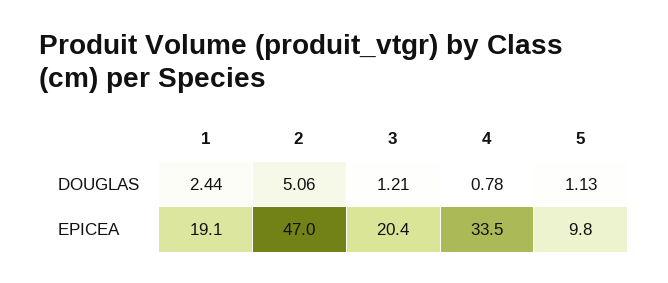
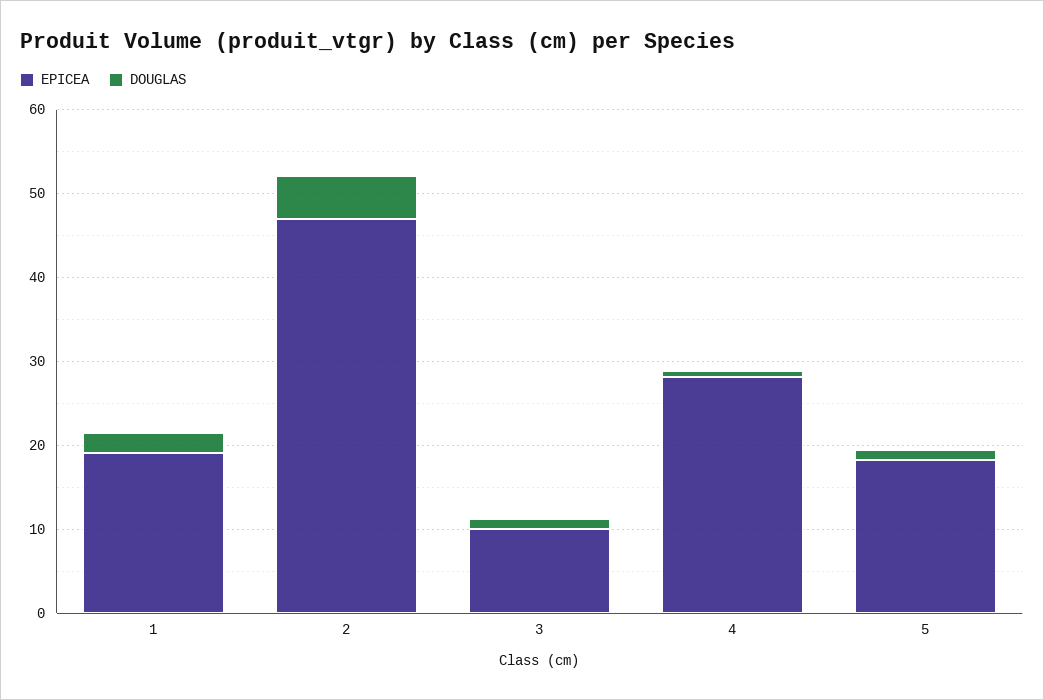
  {
    "DOUGLAS": {
      "1": 2.44,
      "2": 5.06,
      "3": 1.21,
      "4": 0.78,
      "5": 1.13
    },
    "EPICEA": {
      "1": 19.1,
      "2": 47,
-     "3": 20.4,
+     "3": 10,
-     "4": 33.5,
+     "4": 28,
-     "5": 9.8
+     "5": 18
    }
  }

